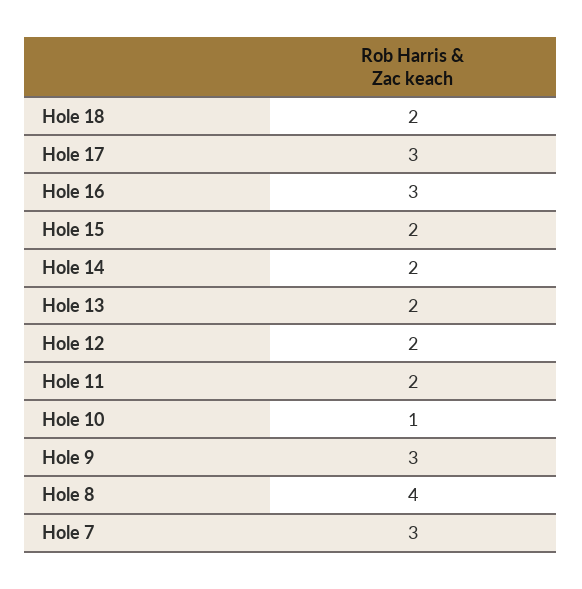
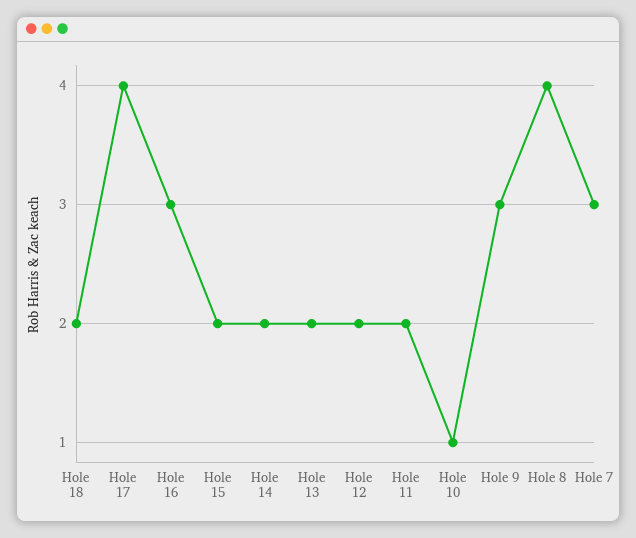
  {
    "Hole 18": 2,
-   "Hole 17": 3,
+   "Hole 17": 4,
    "Hole 16": 3,
    "Hole 15": 2,
    "Hole 14": 2,
    "Hole 13": 2,
    "Hole 12": 2,
    "Hole 11": 2,
    "Hole 10": 1,
    "Hole 9": 3,
    "Hole 8": 4,
    "Hole 7": 3
  }

